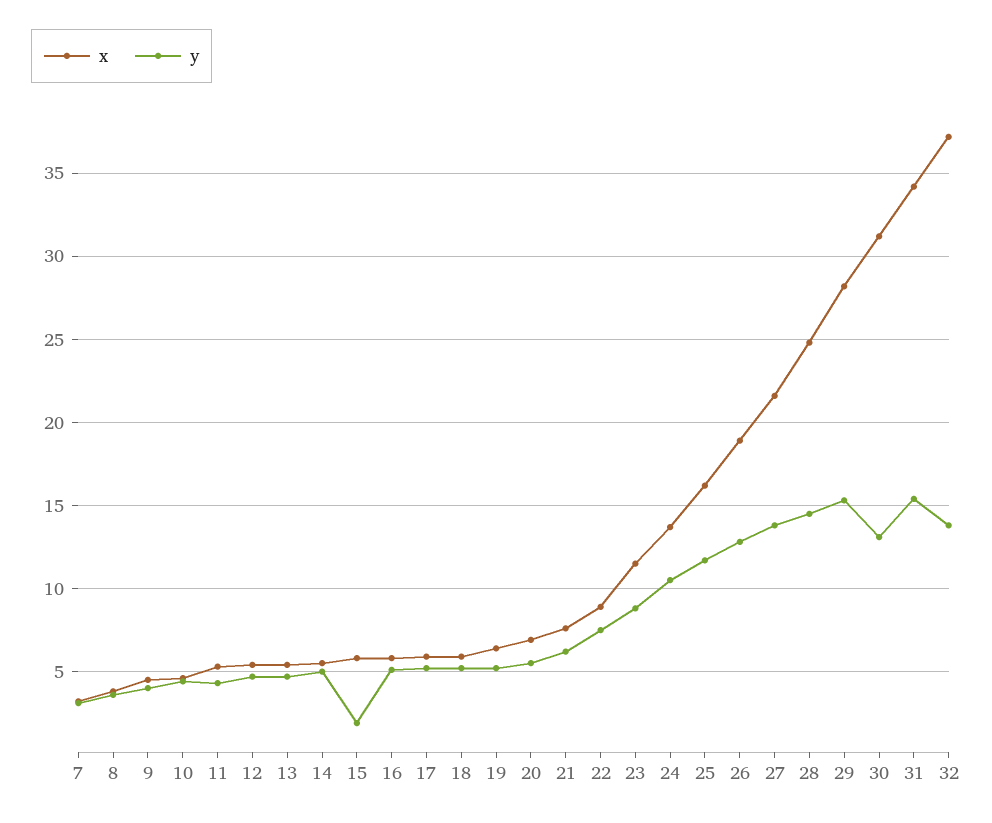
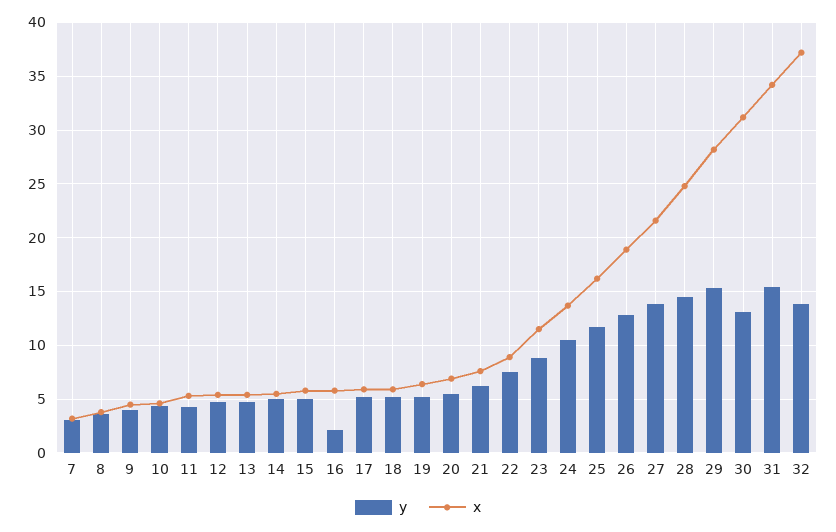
  {
    "x": {
      "7": 3,
      "8": 4,
      "9": 4.5,
      "10": 4.5,
      "11": 5.5,
      "12": 5.5,
      "13": 5.5,
      "14": 5.5,
      "15": 6,
      "16": 6,
      "17": 6,
      "18": 6,
      "19": 6.5,
      "20": 7,
      "21": 7.5,
      "22": 9,
      "23": 11.5,
      "24": 13.5,
      "25": 16,
      "26": 19,
      "27": 21.5,
      "28": 25,
      "29": 28,
      "30": 31,
      "31": 34,
      "32": 37
    },
    "y": {
      "7": 3,
      "8": 3.5,
      "9": 4,
      "10": 4.5,
      "11": 4.5,
      "12": 4.5,
      "13": 4.5,
      "14": 5,
-     "15": 2,
+     "15": 5,
-     "16": 5,
+     "16": 2,
      "17": 5,
      "18": 5,
      "19": 5,
      "20": 5.5,
      "21": 6,
      "22": 7.5,
      "23": 9,
      "24": 10.5,
      "25": 11.5,
      "26": 13,
      "27": 14,
      "28": 14.5,
      "29": 15.5,
      "30": 13,
      "31": 15.5,
      "32": 14
    }
  }

